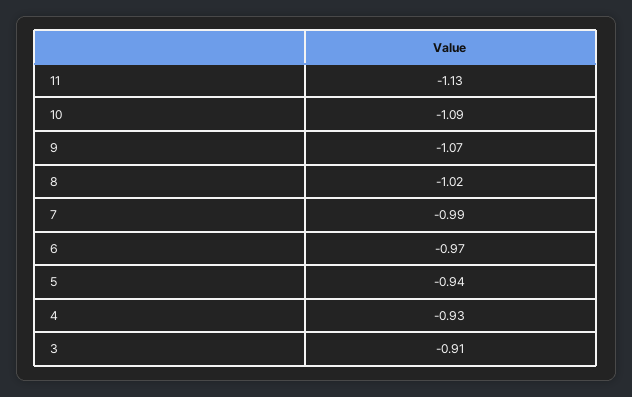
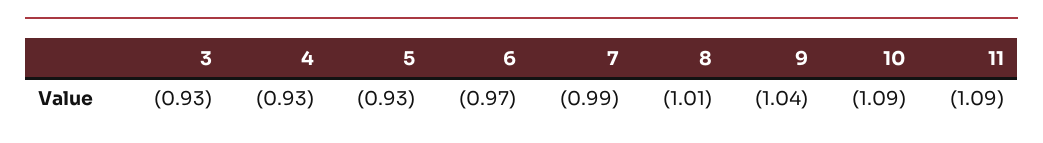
  {
-   "11": -1.13,
+   "11": -1.09,
    "10": -1.09,
-   "9": -1.07,
+   "9": -1.04,
-   "8": -1.02,
+   "8": -1.01,
    "7": -0.99,
    "6": -0.97,
-   "5": -0.94,
+   "5": -0.93,
    "4": -0.93,
-   "3": -0.91
+   "3": -0.93
  }

